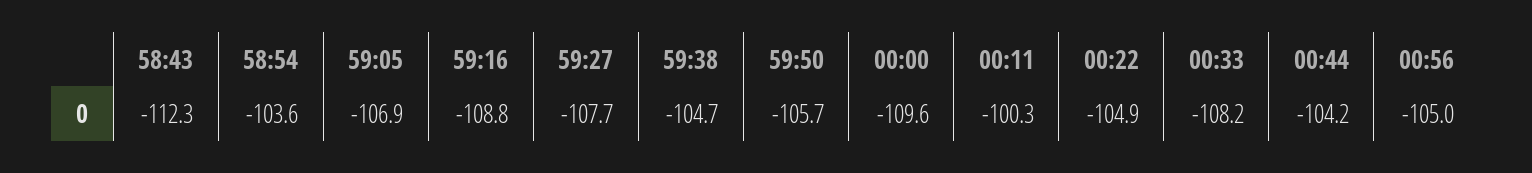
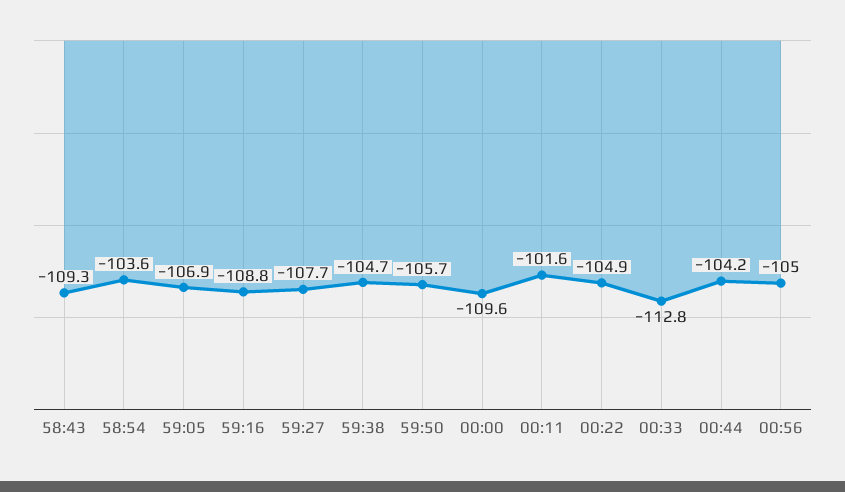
  {
-   "58:43": -112.3,
+   "58:43": -109.3,
    "58:54": -103.6,
    "59:05": -106.9,
    "59:16": -108.8,
    "59:27": -107.7,
    "59:38": -104.7,
    "59:50": -105.7,
    "00:00": -109.6,
-   "00:11": -100.3,
+   "00:11": -101.6,
    "00:22": -104.9,
-   "00:33": -108.2,
+   "00:33": -112.8,
    "00:44": -104.2,
    "00:56": -105
  }

